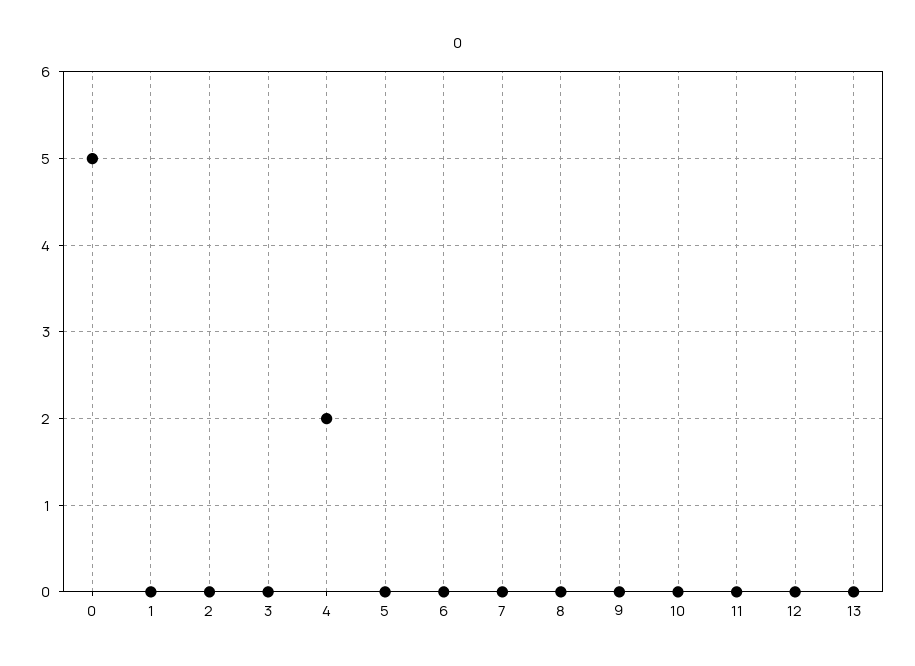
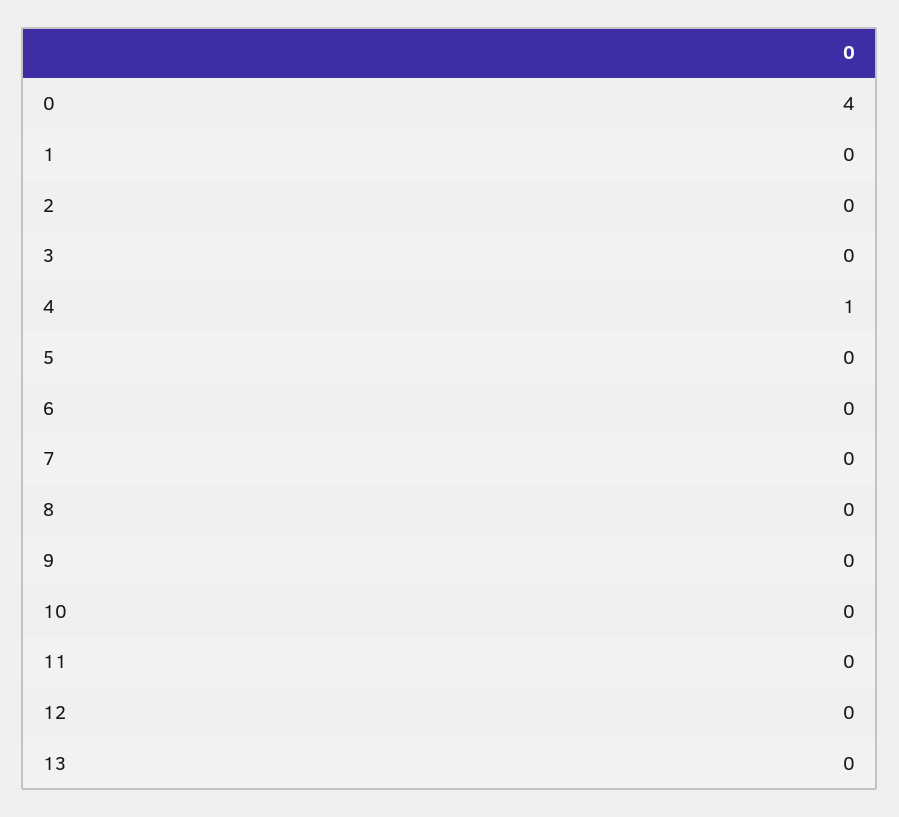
  {
-   "0": 5,
+   "0": 4,
    "1": 0,
    "2": 0,
    "3": 0,
-   "4": 2,
+   "4": 1,
    "5": 0,
    "6": 0,
    "7": 0,
    "8": 0,
    "9": 0,
    "10": 0,
    "11": 0,
    "12": 0,
    "13": 0
  }

